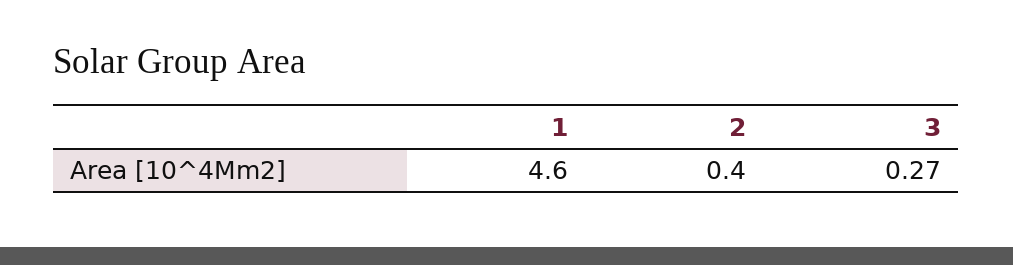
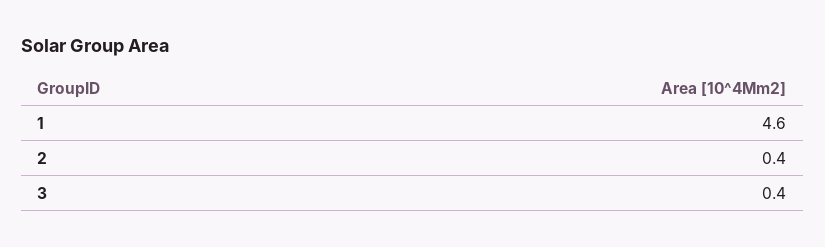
  {
    "1": 4.6,
    "2": 0.4,
-   "3": 0.27
+   "3": 0.4
  }

